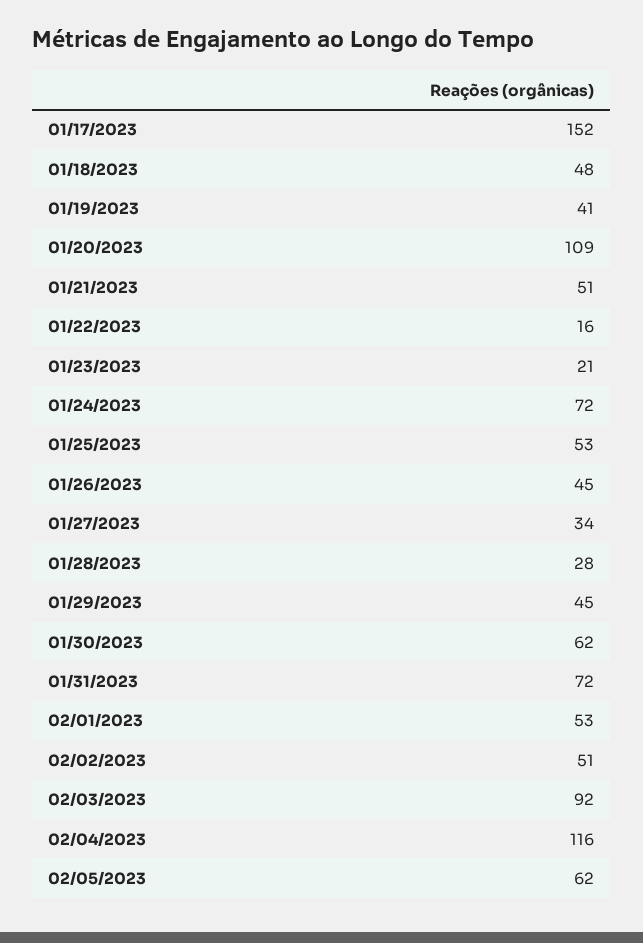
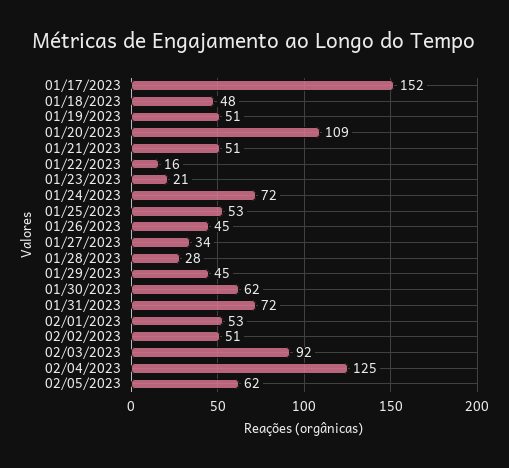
  {
    "01/17/2023": 152,
    "01/18/2023": 48,
-   "01/19/2023": 41,
+   "01/19/2023": 51,
    "01/20/2023": 109,
    "01/21/2023": 51,
    "01/22/2023": 16,
    "01/23/2023": 21,
    "01/24/2023": 72,
    "01/25/2023": 53,
    "01/26/2023": 45,
    "01/27/2023": 34,
    "01/28/2023": 28,
    "01/29/2023": 45,
    "01/30/2023": 62,
    "01/31/2023": 72,
    "02/01/2023": 53,
    "02/02/2023": 51,
    "02/03/2023": 92,
-   "02/04/2023": 116,
+   "02/04/2023": 125,
    "02/05/2023": 62
  }

